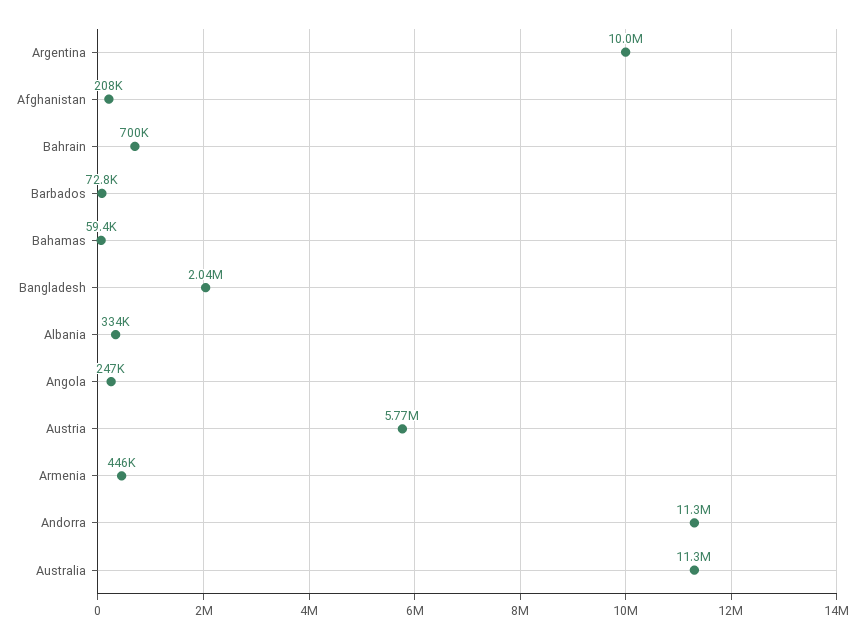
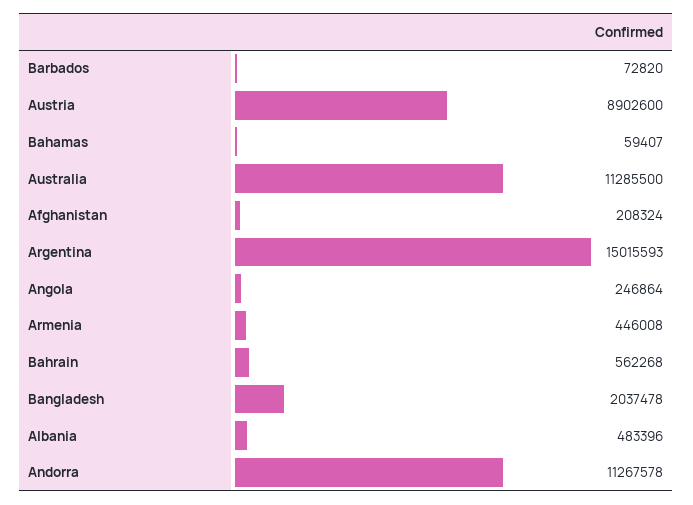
  {
-   "Argentina": 10000000,
+   "Argentina": 15015593,
    "Afghanistan": 208324,
-   "Bahrain": 700000,
+   "Bahrain": 562268,
    "Barbados": 72820,
    "Bahamas": 59407,
    "Bangladesh": 2037478,
-   "Albania": 334000,
+   "Albania": 483396,
    "Angola": 246864,
-   "Austria": 5770000,
+   "Austria": 8902600,
    "Armenia": 446008,
    "Andorra": 11267578,
    "Australia": 11285500
  }

